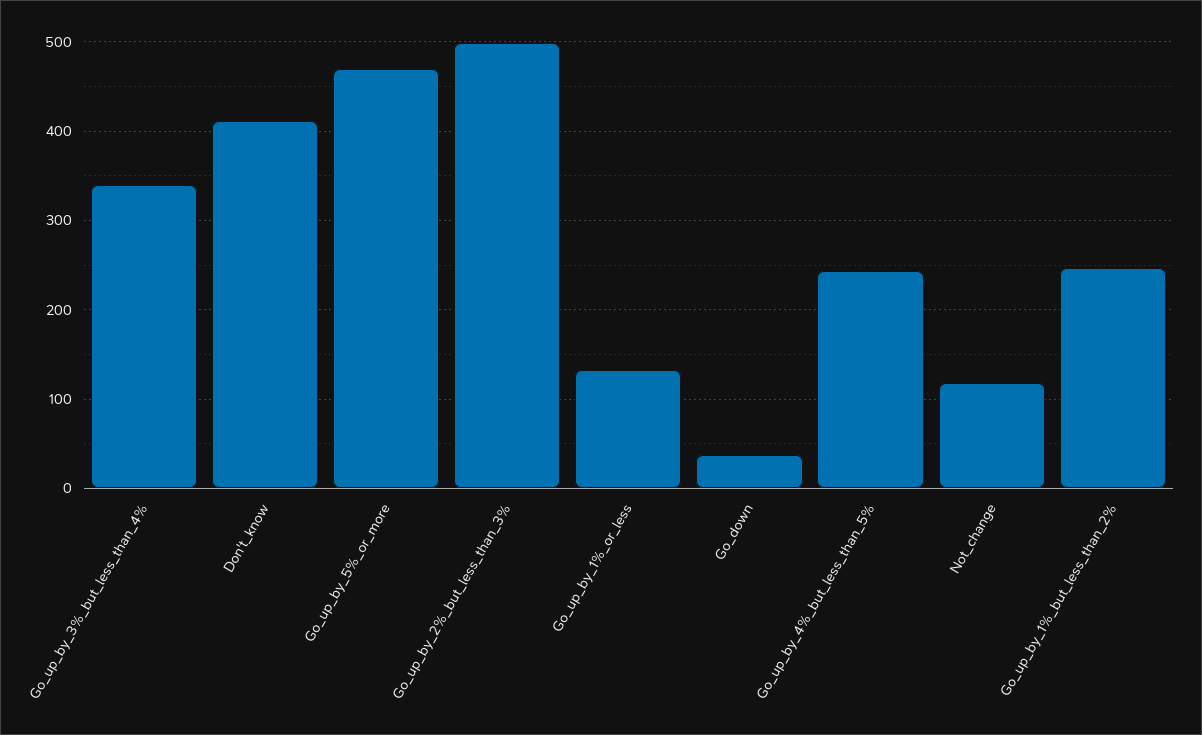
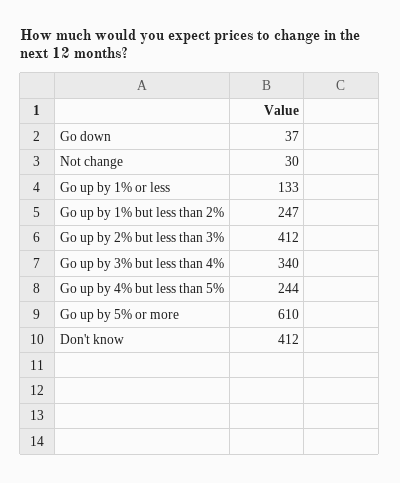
  {
    "Go_up_by_3%_but_less_than_4%": 340,
    "Don't_know": 412,
-   "Go_up_by_5%_or_more": 470,
+   "Go_up_by_5%_or_more": 610,
-   "Go_up_by_2%_but_less_than_3%": 500,
+   "Go_up_by_2%_but_less_than_3%": 412,
    "Go_up_by_1%_or_less": 133,
    "Go_down": 37,
    "Go_up_by_4%_but_less_than_5%": 244,
-   "Not_change": 120,
+   "Not_change": 30,
    "Go_up_by_1%_but_less_than_2%": 247
  }

